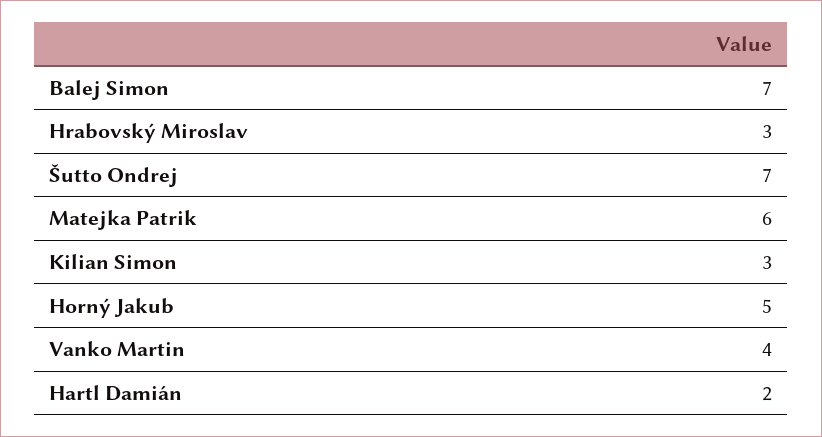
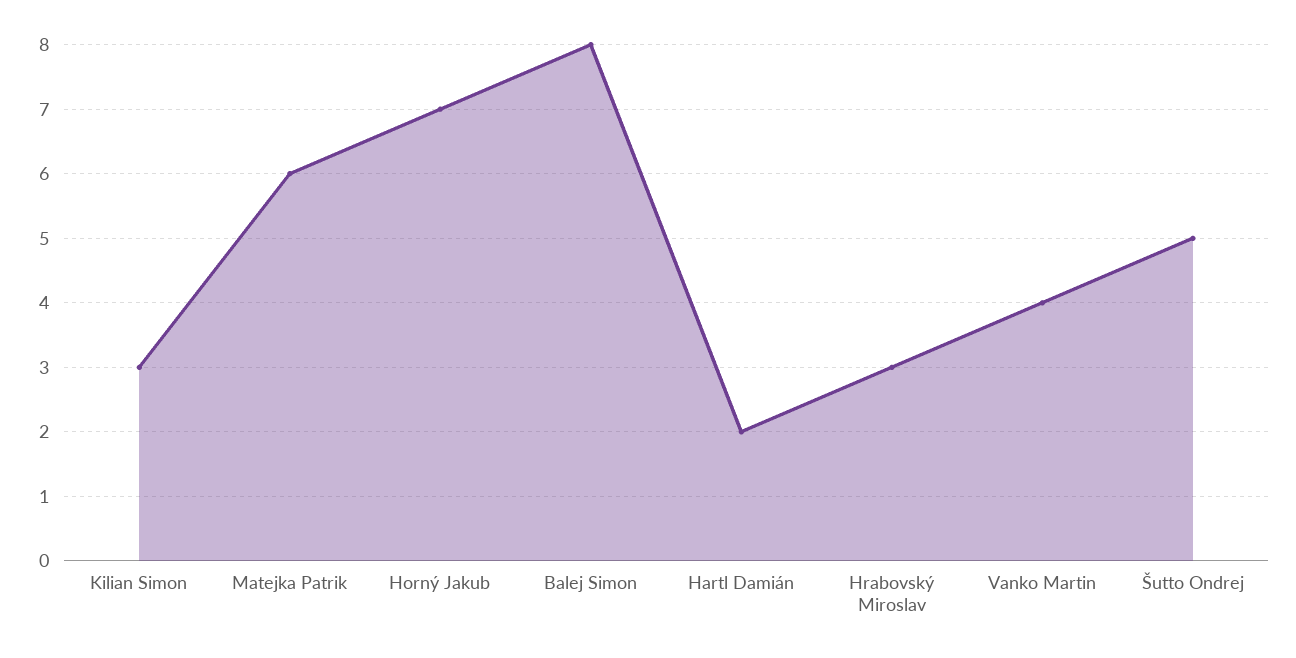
  {
-   "Balej Simon": 7,
+   "Balej Simon": 8,
    "Hrabovský Miroslav": 3,
-   "Šutto Ondrej": 7,
+   "Šutto Ondrej": 5,
    "Matejka Patrik": 6,
    "Kilian Simon": 3,
-   "Horný Jakub": 5,
+   "Horný Jakub": 7,
    "Vanko Martin": 4,
    "Hartl Damián": 2
  }

